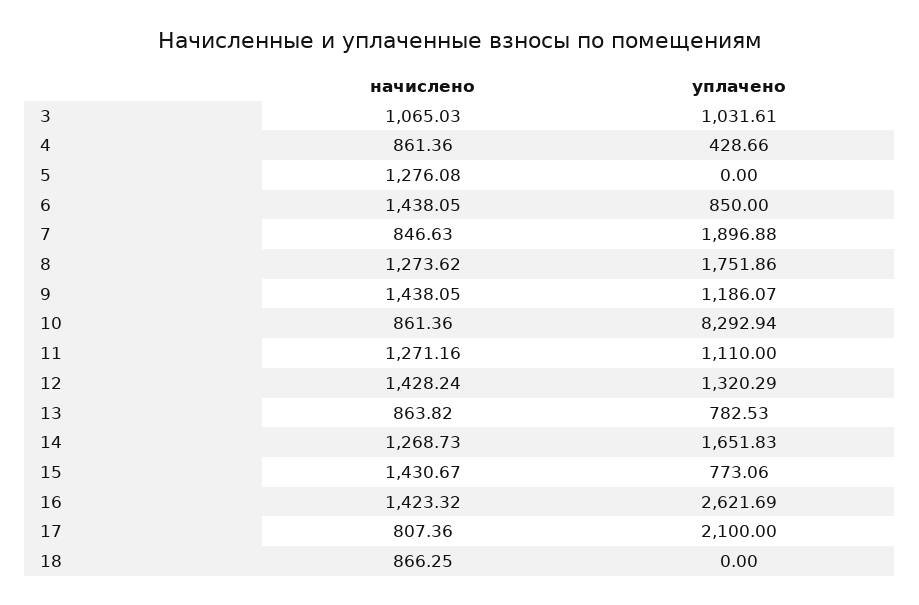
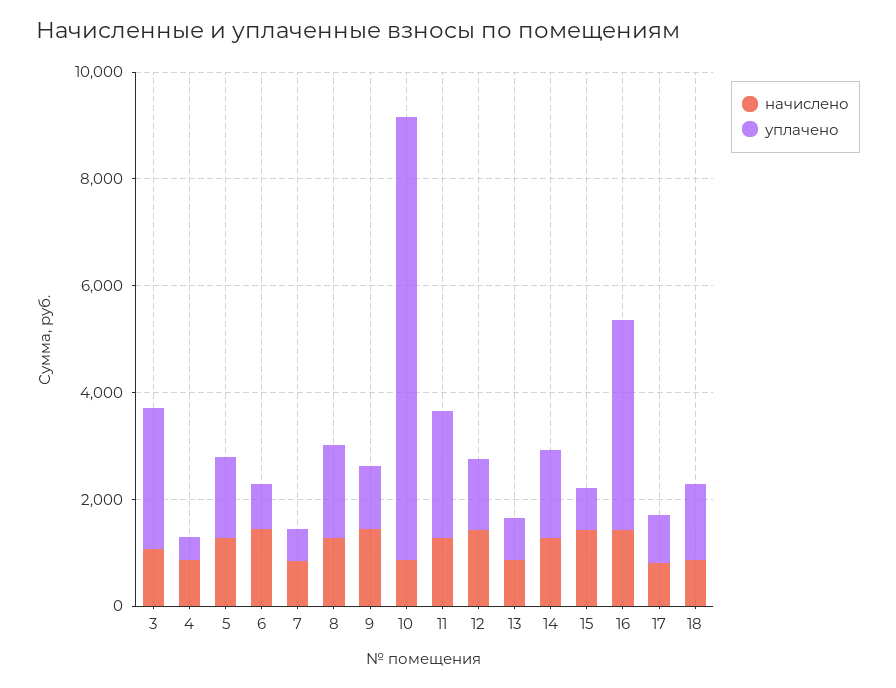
  {
    "начислено": {
      "3": 1065.03,
      "4": 861.36,
      "5": 1276.08,
      "6": 1438.05,
      "7": 846.63,
      "8": 1273.62,
      "9": 1438.05,
      "10": 861.36,
      "11": 1271.16,
      "12": 1428.24,
      "13": 863.82,
      "14": 1268.73,
      "15": 1430.67,
      "16": 1423.32,
      "17": 807.36,
      "18": 866.25
    },
    "уплачено": {
-     "3": 1031.61,
+     "3": 2500,
      "4": 428.66,
-     "5": 0,
+     "5": 1500,
      "6": 850,
-     "7": 1896.88,
+     "7": 500,
      "8": 1751.86,
      "9": 1186.07,
      "10": 8292.94,
-     "11": 1110,
+     "11": 2500,
      "12": 1320.29,
      "13": 782.53,
      "14": 1651.83,
      "15": 773.06,
-     "16": 2621.69,
+     "16": 4000,
-     "17": 2100,
+     "17": 1000,
-     "18": 0
+     "18": 1500
    }
  }

